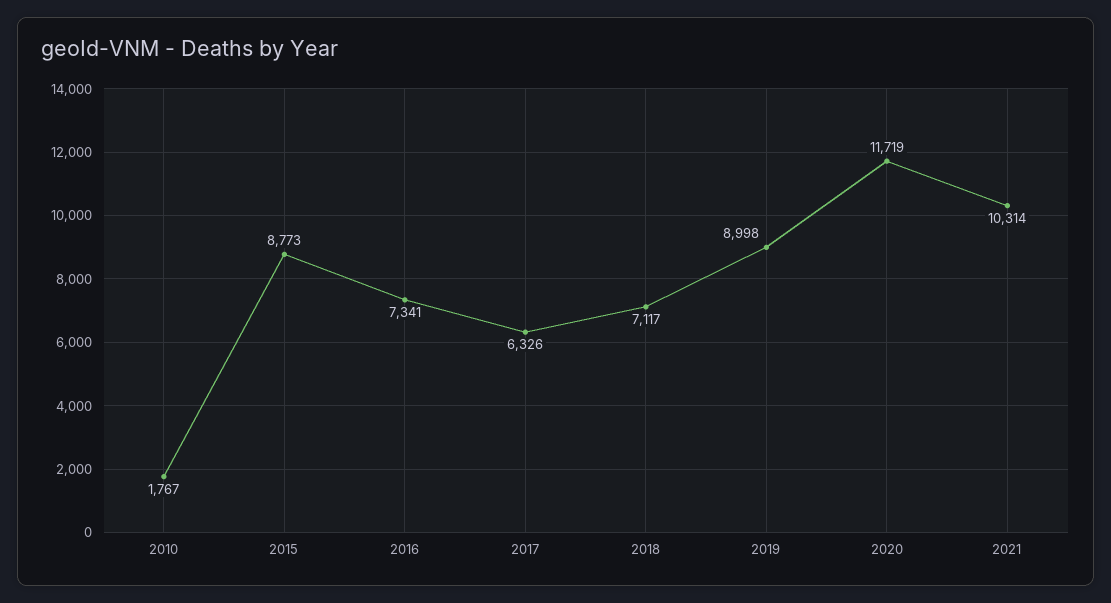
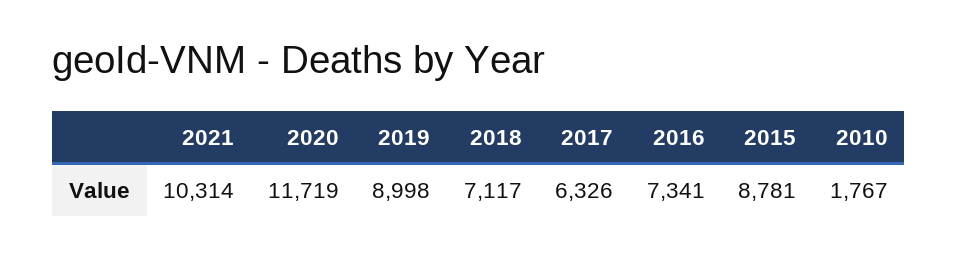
  {
    "2010": 1767,
-   "2015": 8773,
+   "2015": 8781,
    "2016": 7341,
    "2017": 6326,
    "2018": 7117,
    "2019": 8998,
    "2020": 11719,
    "2021": 10314
  }

